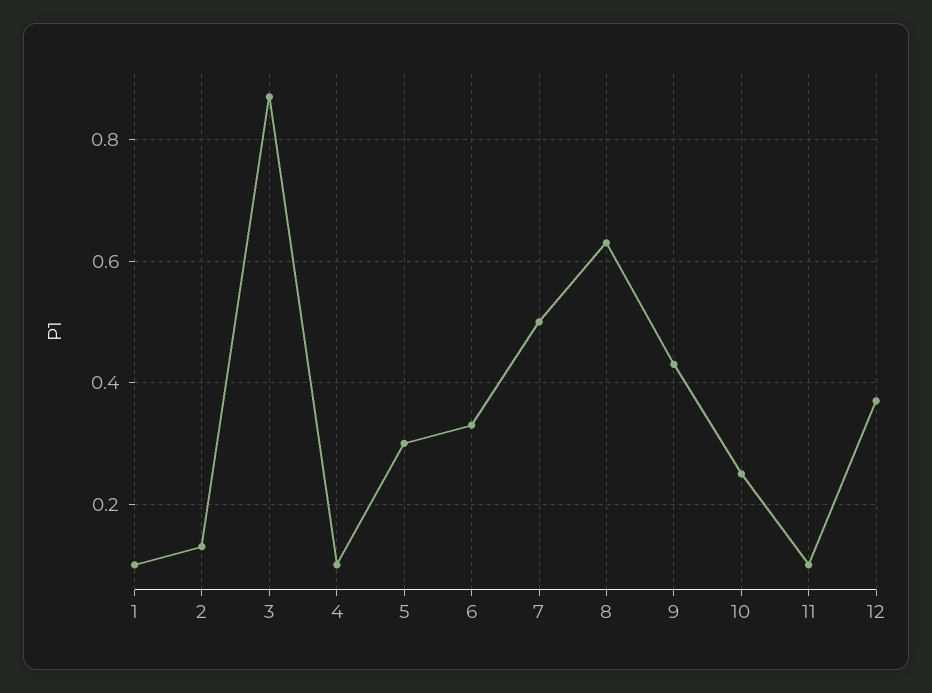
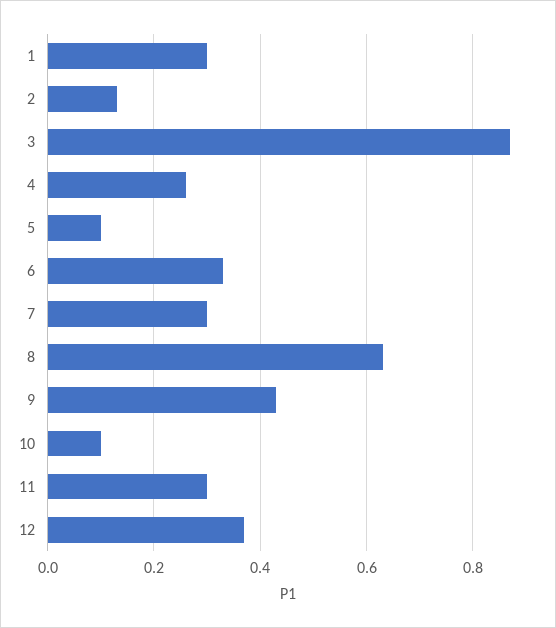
  {
-   "1": 0.1,
+   "1": 0.3,
    "2": 0.15,
    "3": 0.85,
-   "4": 0.1,
+   "4": 0.25,
-   "5": 0.3,
+   "5": 0.1,
    "6": 0.35,
-   "7": 0.5,
+   "7": 0.3,
    "8": 0.65,
    "9": 0.45,
-   "10": 0.25,
+   "10": 0.1,
-   "11": 0.1,
+   "11": 0.3,
    "12": 0.35
  }

